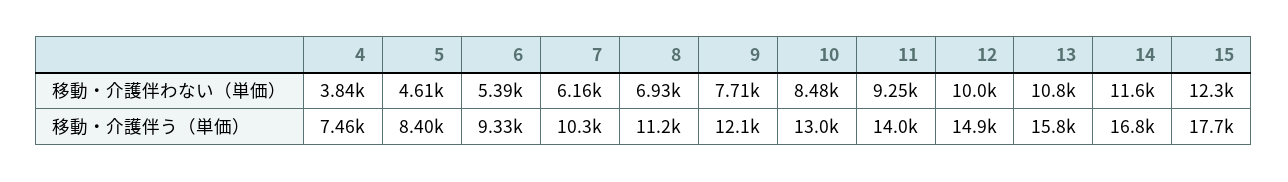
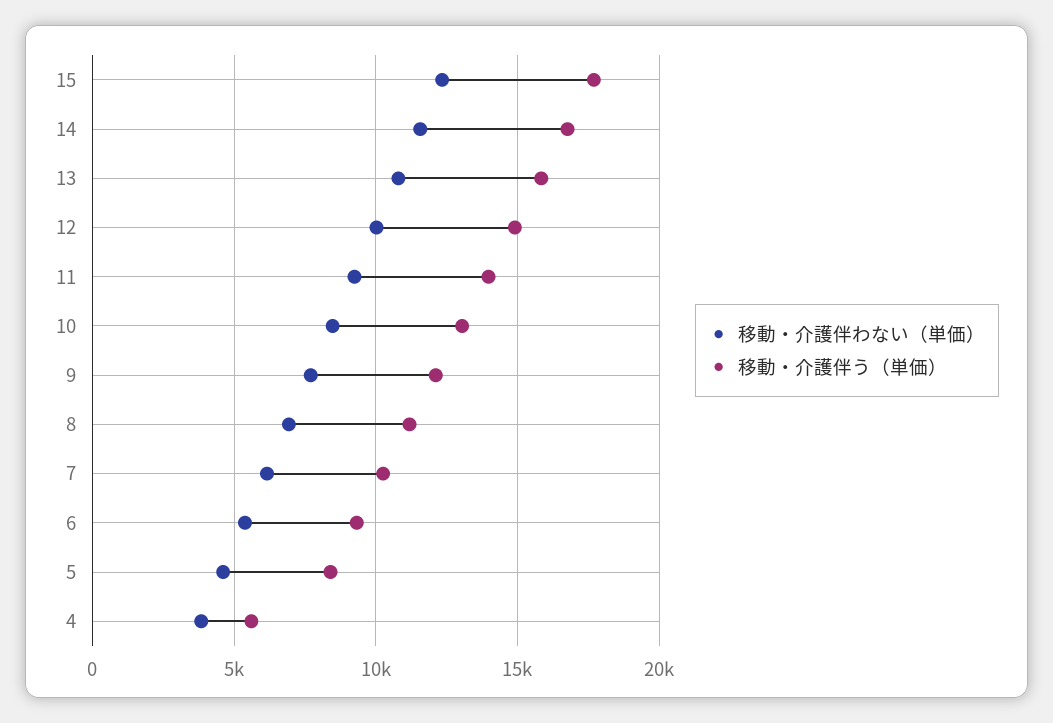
  {
    "移動・介護伴わない（単価）": {
      "4": 3840,
      "5": 4610,
      "6": 5390,
      "7": 6160,
      "8": 6930,
      "9": 7710,
      "10": 8480,
      "11": 9250,
      "12": 10000,
      "13": 10800,
      "14": 11600,
      "15": 12300
    },
    "移動・介護伴う（単価）": {
-     "4": 7460,
+     "4": 5500,
      "5": 8400,
      "6": 9330,
      "7": 10300,
      "8": 11200,
      "9": 12100,
      "10": 13000,
      "11": 14000,
      "12": 14900,
      "13": 15800,
      "14": 16800,
      "15": 17700
    }
  }

